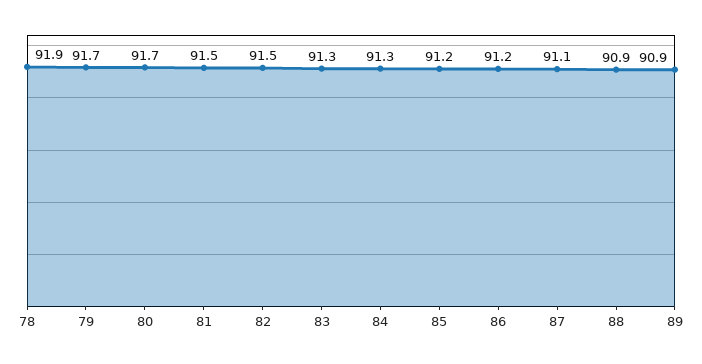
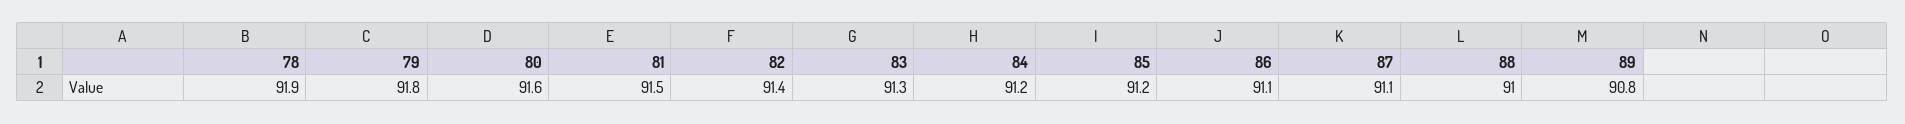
  {
    "78": 91.9,
-   "79": 91.7,
+   "79": 91.8,
-   "80": 91.7,
+   "80": 91.6,
    "81": 91.5,
-   "82": 91.5,
+   "82": 91.4,
    "83": 91.3,
-   "84": 91.3,
+   "84": 91.2,
    "85": 91.2,
-   "86": 91.2,
+   "86": 91.1,
    "87": 91.1,
-   "88": 90.9,
+   "88": 91,
-   "89": 90.9
+   "89": 90.8
  }

